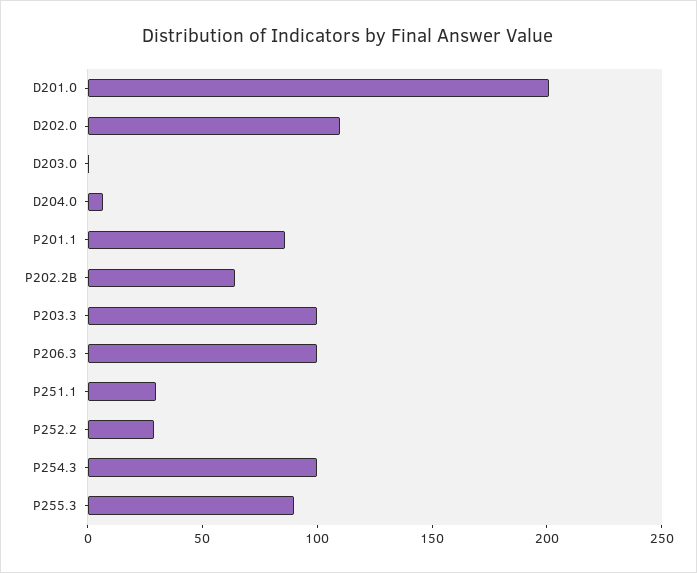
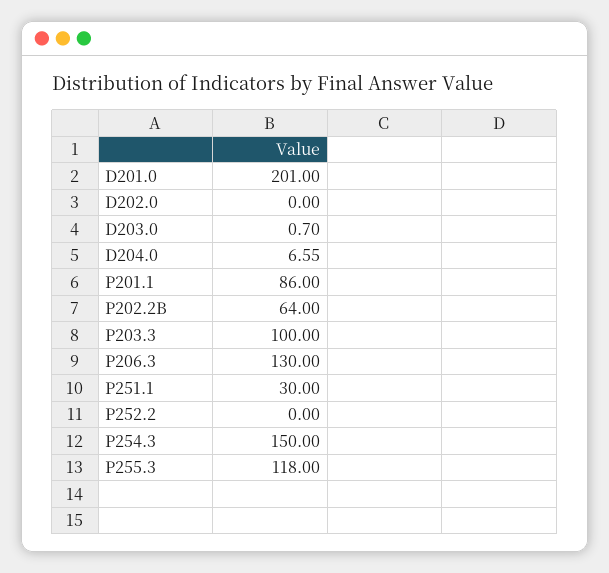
  {
    "D201.0": 201,
-   "D202.0": 110,
+   "D202.0": 0,
    "D203.0": 0.7,
    "D204.0": 6.55,
    "P201.1": 86,
    "P202.2B": 64,
    "P203.3": 100,
-   "P206.3": 100,
+   "P206.3": 130,
    "P251.1": 30,
-   "P252.2": 30,
+   "P252.2": 0,
-   "P254.3": 100,
+   "P254.3": 150,
-   "P255.3": 90
+   "P255.3": 118
  }

